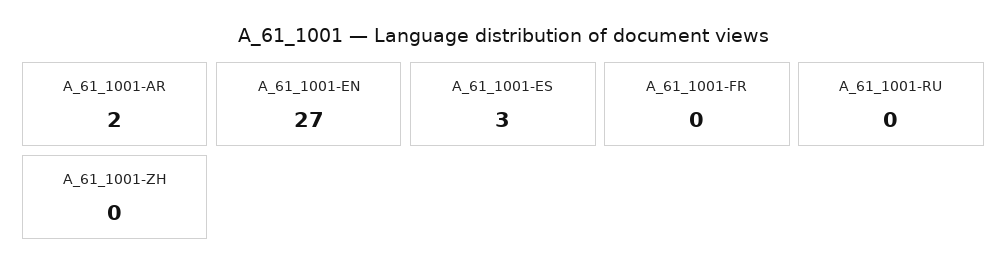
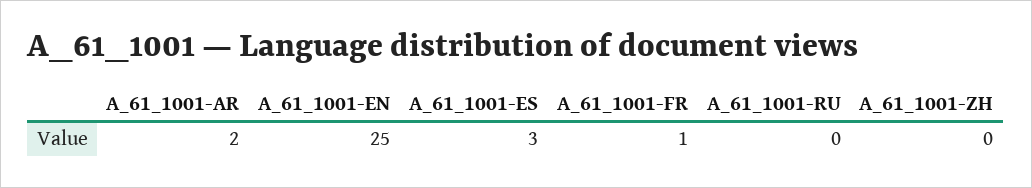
  {
    "A_61_1001-AR": 2,
-   "A_61_1001-EN": 27,
+   "A_61_1001-EN": 25,
    "A_61_1001-ES": 3,
-   "A_61_1001-FR": 0,
+   "A_61_1001-FR": 1,
    "A_61_1001-RU": 0,
    "A_61_1001-ZH": 0
  }

